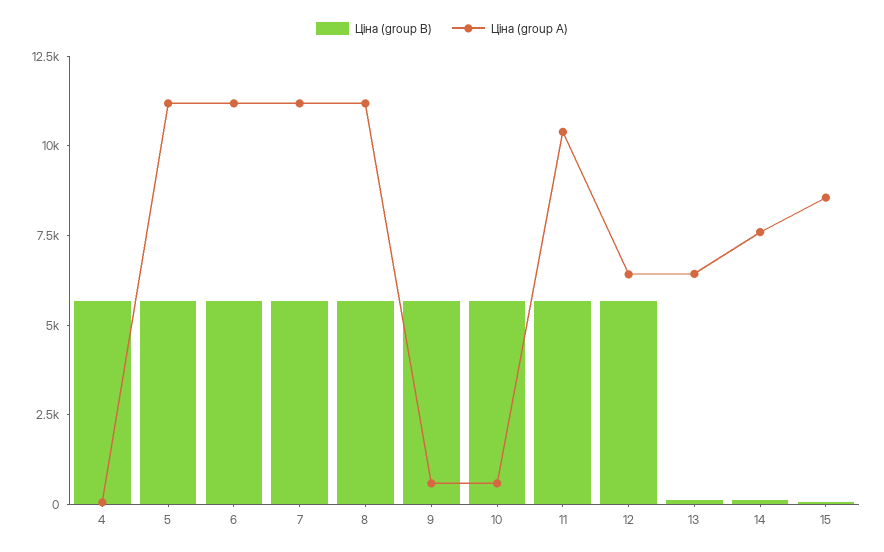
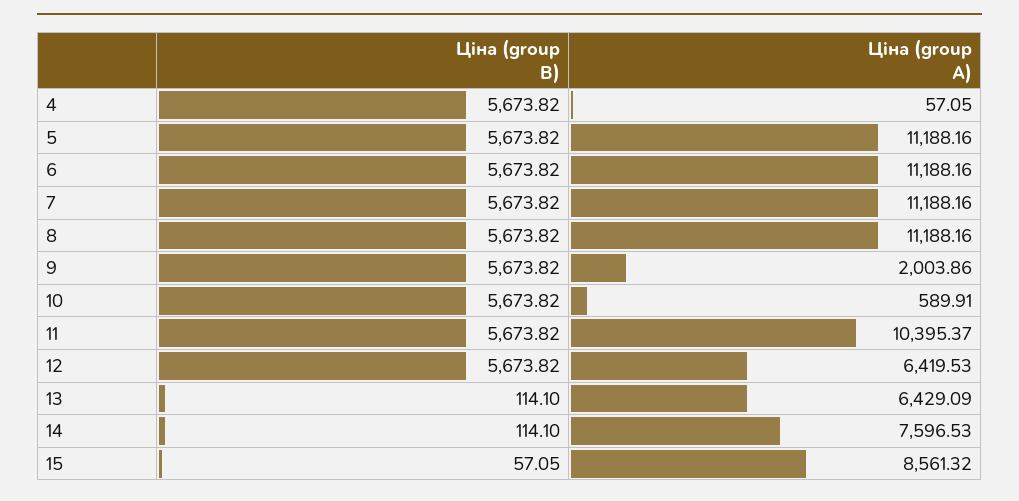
  {
    "Ціна (group B)": {
      "4": 5673.82,
      "5": 5673.82,
      "6": 5673.82,
      "7": 5673.82,
      "8": 5673.82,
      "9": 5673.82,
      "10": 5673.82,
      "11": 5673.82,
      "12": 5673.82,
      "13": 114.1,
      "14": 114.1,
      "15": 57.05
    },
    "Ціна (group A)": {
      "4": 57.05,
      "5": 11188.16,
      "6": 11188.16,
      "7": 11188.16,
      "8": 11188.16,
-     "9": 500,
+     "9": 2003.86,
      "10": 589.91,
      "11": 10395.37,
      "12": 6419.53,
      "13": 6429.09,
      "14": 7596.53,
      "15": 8561.32
    }
  }

